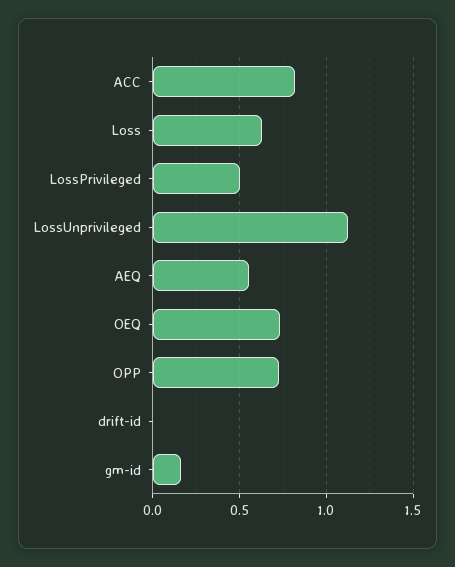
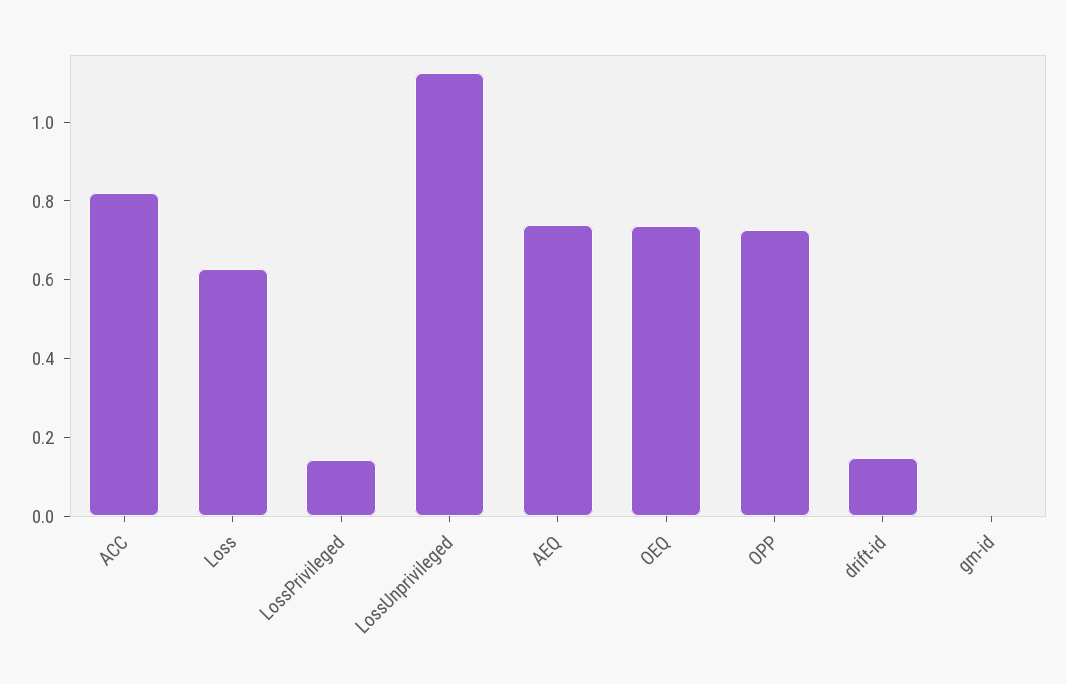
  {
    "ACC": 0.8,
    "Loss": 0.65,
-   "LossPrivileged": 0.5,
+   "LossPrivileged": 0.15,
    "LossUnprivileged": 1.15,
-   "AEQ": 0.55,
+   "AEQ": 0.75,
    "OEQ": 0.75,
    "OPP": 0.75,
-   "drift-id": 0,
+   "drift-id": 0.15,
-   "gm-id": 0.15
+   "gm-id": 0
  }

